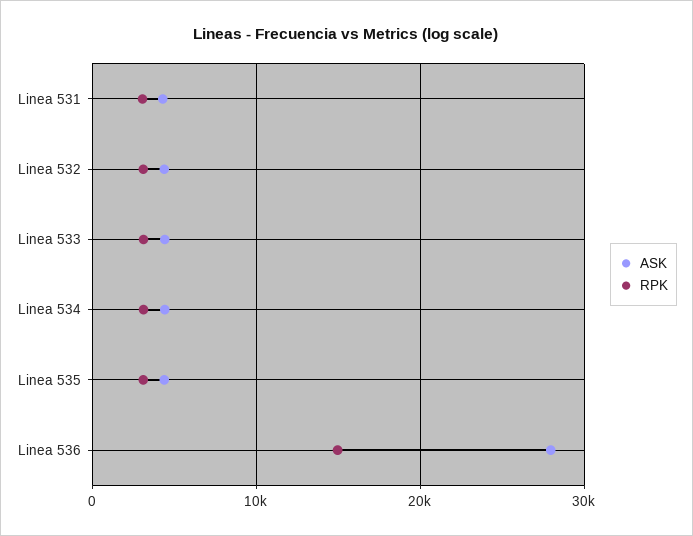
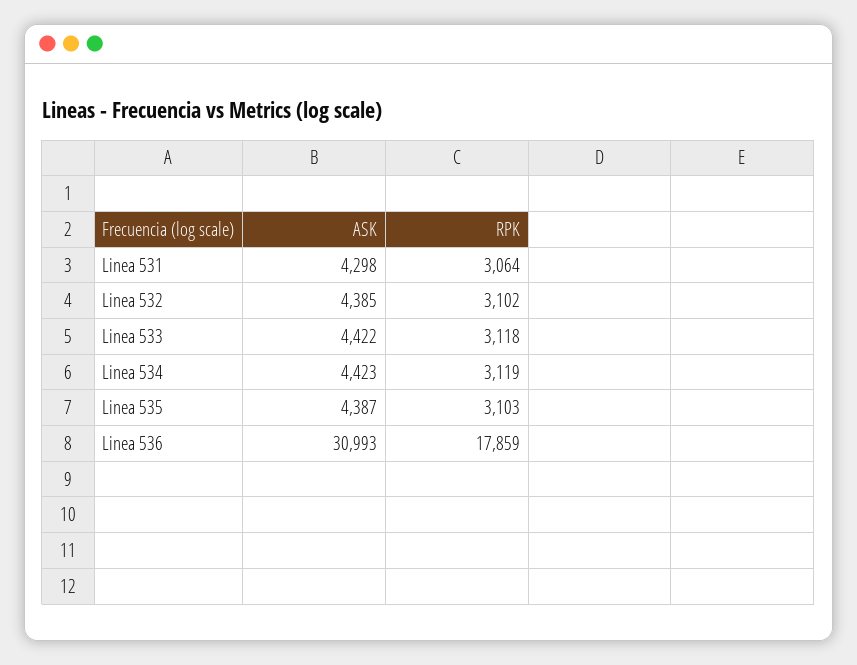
  {
    "ASK": {
      "Linea 531": 4298,
      "Linea 532": 4385,
      "Linea 533": 4422,
      "Linea 534": 4423,
      "Linea 535": 4387,
-     "Linea 536": 28000
+     "Linea 536": 30993
    },
    "RPK": {
      "Linea 531": 3064,
      "Linea 532": 3102,
      "Linea 533": 3118,
      "Linea 534": 3119,
      "Linea 535": 3103,
-     "Linea 536": 15000
+     "Linea 536": 17859
    }
  }

